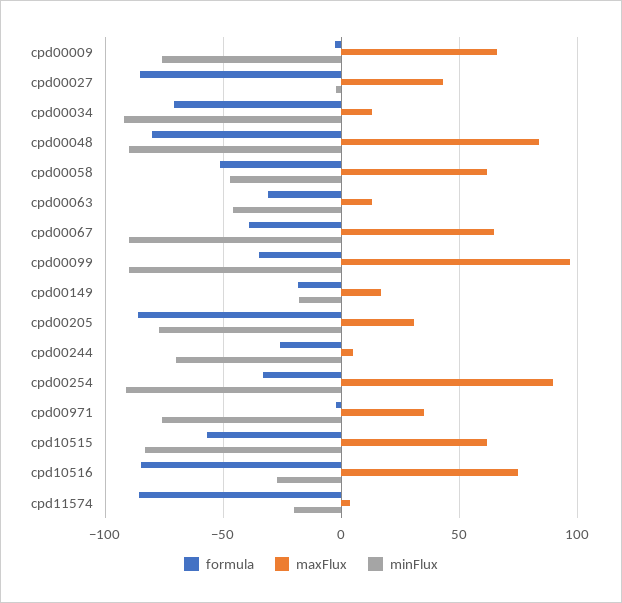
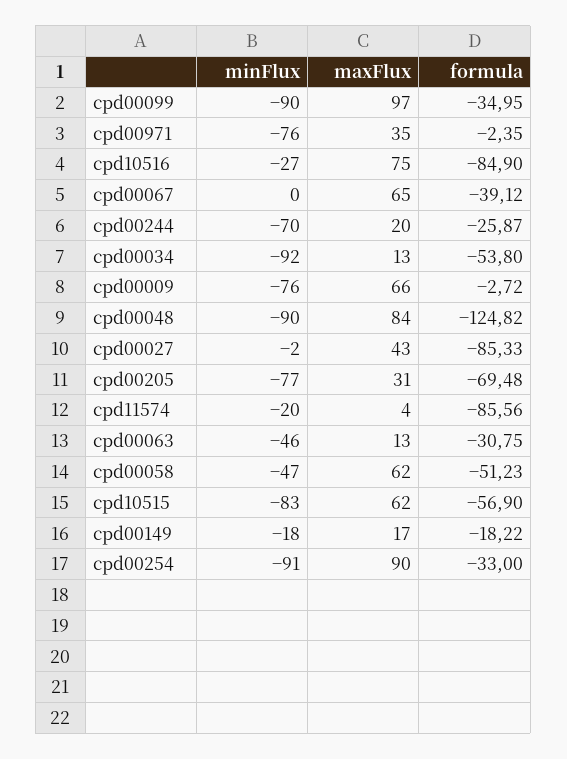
  {
    "formula": {
      "cpd00009": -2.72,
      "cpd00027": -85.33,
-     "cpd00034": -70,
+     "cpd00034": -53.8,
-     "cpd00048": -80,
+     "cpd00048": -124.82,
      "cpd00058": -51.23,
      "cpd00063": -30.75,
      "cpd00067": -39.12,
      "cpd00099": -34.95,
      "cpd00149": -18.22,
-     "cpd00205": -85,
+     "cpd00205": -69.48,
      "cpd00244": -25.87,
      "cpd00254": -33,
      "cpd00971": -2.35,
      "cpd10515": -56.9,
      "cpd10516": -84.9,
      "cpd11574": -85.56
    },
    "maxFlux": {
      "cpd00009": 66,
      "cpd00027": 43,
      "cpd00034": 13,
      "cpd00048": 84,
      "cpd00058": 62,
      "cpd00063": 13,
      "cpd00067": 65,
      "cpd00099": 97,
      "cpd00149": 17,
      "cpd00205": 31,
-     "cpd00244": 5,
+     "cpd00244": 20,
      "cpd00254": 90,
      "cpd00971": 35,
      "cpd10515": 62,
      "cpd10516": 75,
      "cpd11574": 4
    },
    "minFlux": {
      "cpd00009": -76,
      "cpd00027": -2,
      "cpd00034": -92,
      "cpd00048": -90,
      "cpd00058": -47,
      "cpd00063": -46,
-     "cpd00067": -90,
+     "cpd00067": 0,
      "cpd00099": -90,
      "cpd00149": -18,
      "cpd00205": -77,
      "cpd00244": -70,
      "cpd00254": -91,
      "cpd00971": -76,
      "cpd10515": -83,
      "cpd10516": -27,
      "cpd11574": -20
    }
  }

